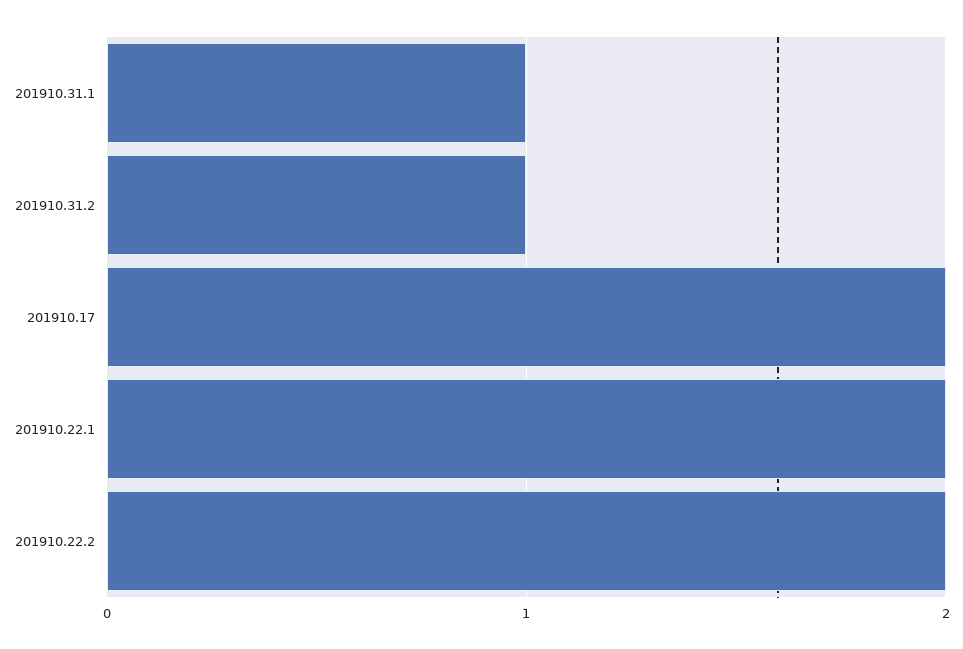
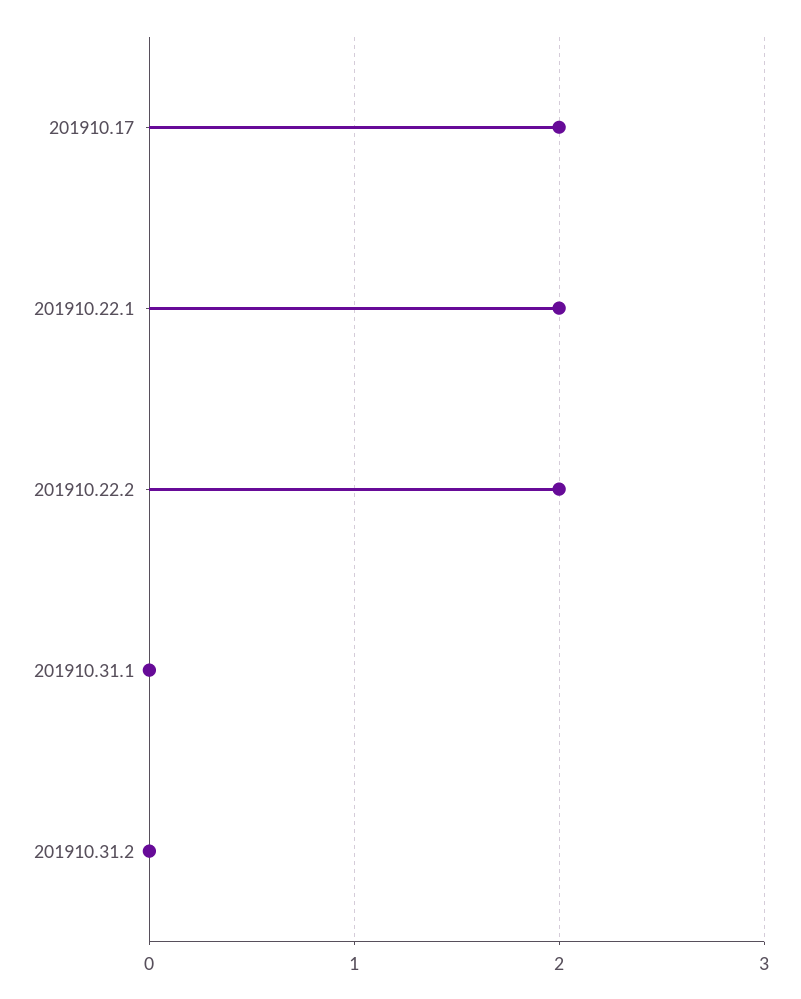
  {
-   "201910.31.1": 1,
+   "201910.31.1": 0,
-   "201910.31.2": 1,
+   "201910.31.2": 0,
    "201910.17": 2,
    "201910.22.1": 2,
    "201910.22.2": 2
  }

